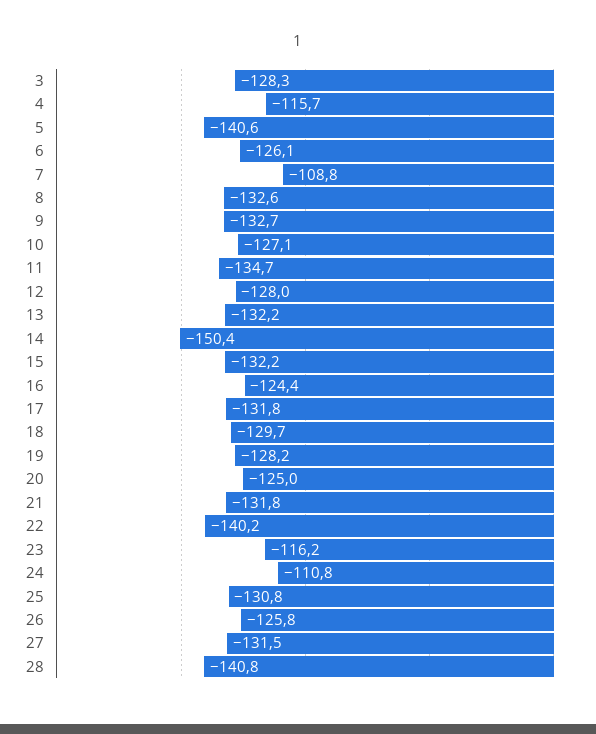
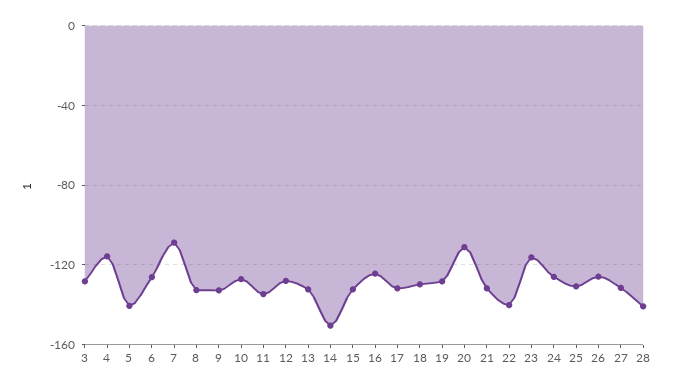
  {
    "3": -128.3,
    "4": -115.7,
    "5": -140.6,
    "6": -126.1,
    "7": -108.8,
    "8": -132.6,
    "9": -132.7,
    "10": -127.1,
    "11": -134.7,
    "12": -128,
    "13": -132.2,
    "14": -150.4,
    "15": -132.2,
    "16": -124.4,
    "17": -131.8,
    "18": -129.7,
    "19": -128.2,
-   "20": -125,
+   "20": -110,
    "21": -131.8,
    "22": -140.2,
    "23": -116.2,
-   "24": -110.8,
+   "24": -125,
    "25": -130.8,
    "26": -125.8,
    "27": -131.5,
    "28": -140.8
  }

